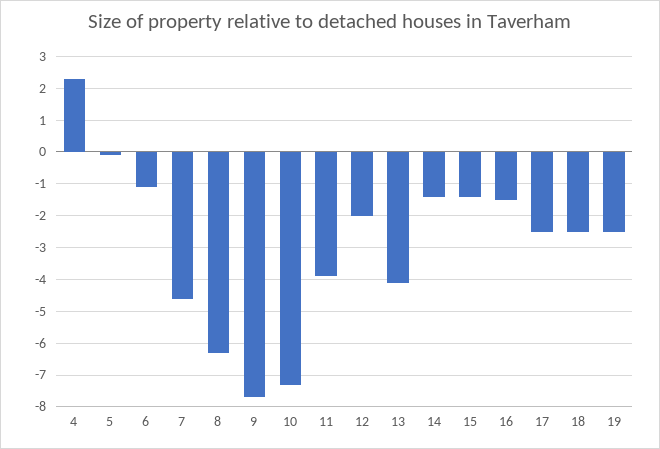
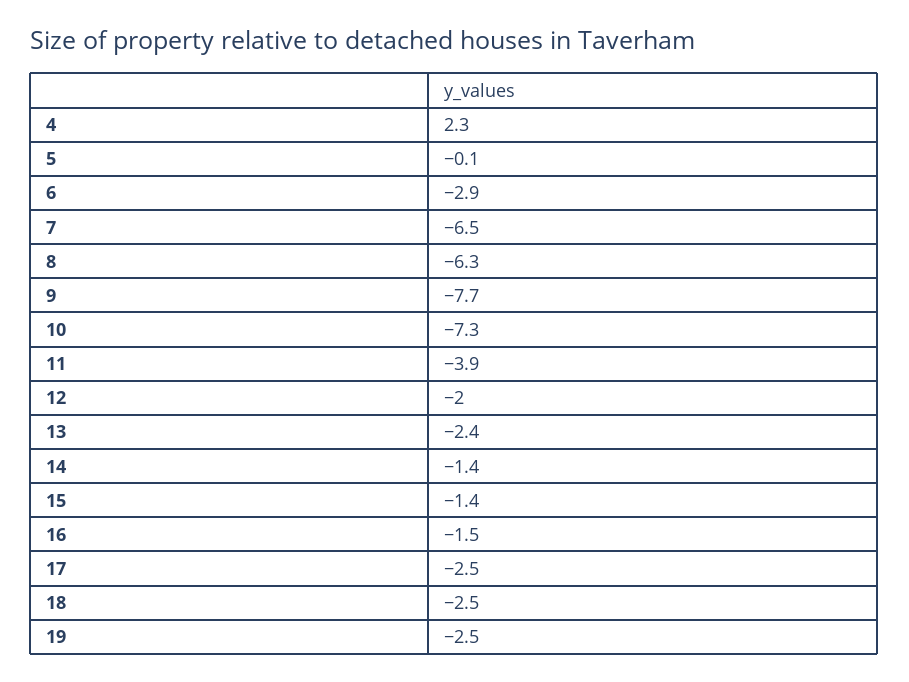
  {
    "4": 2.3,
    "5": -0.1,
-   "6": -1,
+   "6": -2.9,
-   "7": -4.5,
+   "7": -6.5,
    "8": -6.3,
    "9": -7.7,
    "10": -7.3,
    "11": -3.9,
    "12": -2,
-   "13": -4,
+   "13": -2.4,
    "14": -1.4,
    "15": -1.4,
    "16": -1.5,
    "17": -2.5,
    "18": -2.5,
    "19": -2.5
  }

